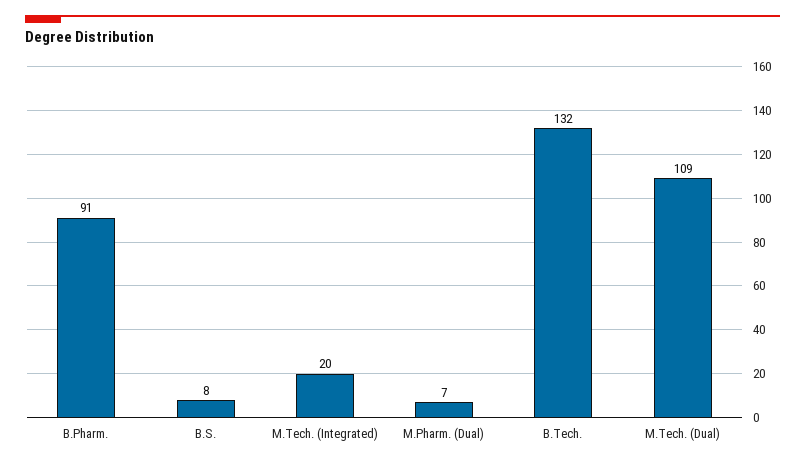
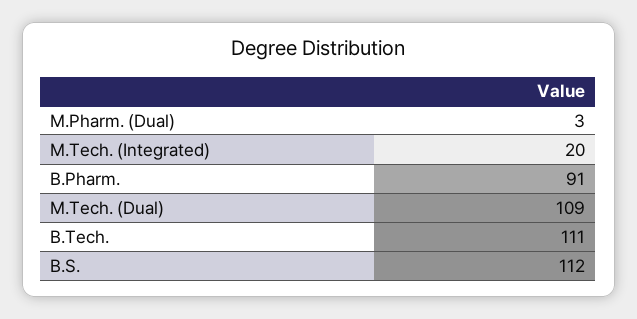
  {
    "B.Pharm.": 91,
-   "B.S.": 8,
+   "B.S.": 112,
    "M.Tech. (Integrated)": 20,
-   "M.Pharm. (Dual)": 7,
+   "M.Pharm. (Dual)": 3,
-   "B.Tech.": 132,
+   "B.Tech.": 111,
    "M.Tech. (Dual)": 109
  }

